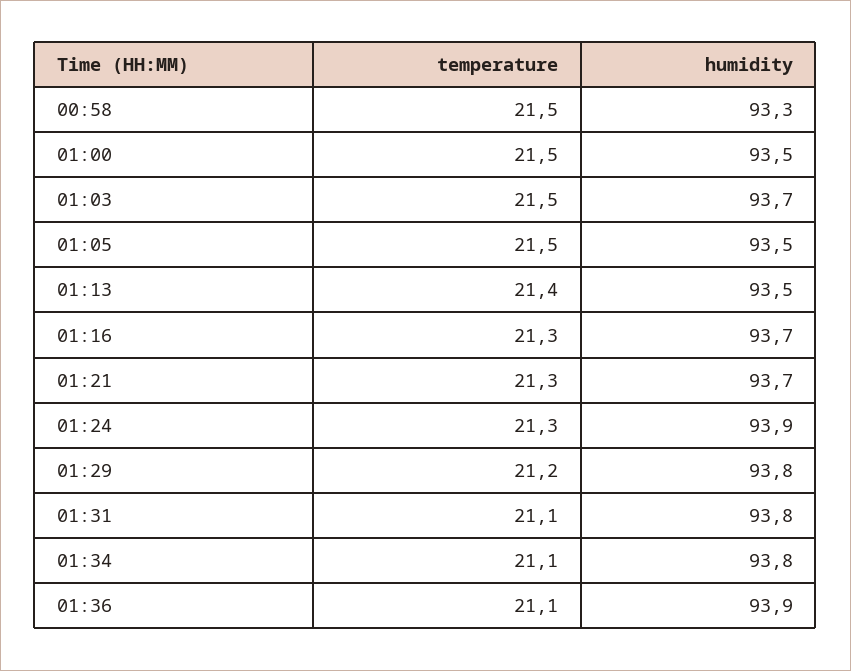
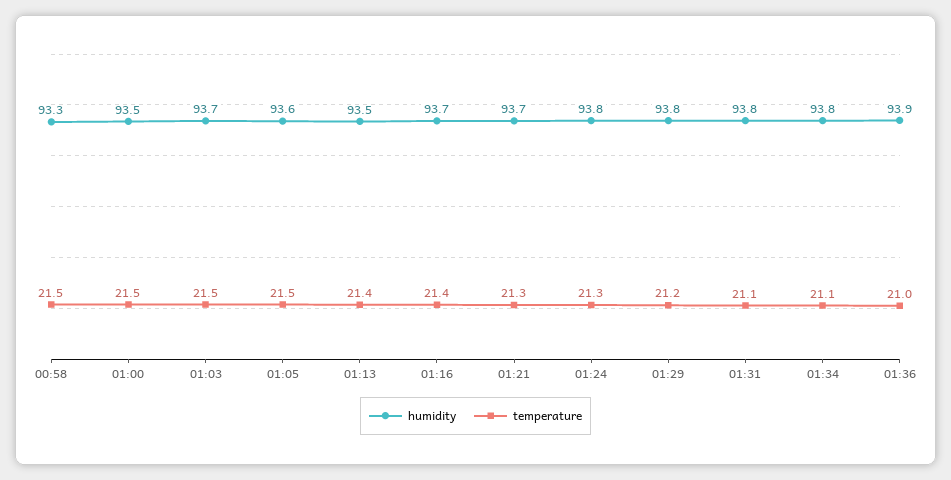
  {
    "temperature": {
      "00:58": 21.5,
      "01:00": 21.5,
      "01:03": 21.5,
      "01:05": 21.5,
      "01:13": 21.4,
-     "01:16": 21.3,
+     "01:16": 21.4,
      "01:21": 21.3,
      "01:24": 21.3,
      "01:29": 21.2,
      "01:31": 21.1,
      "01:34": 21.1,
-     "01:36": 21.1
+     "01:36": 21
    },
    "humidity": {
      "00:58": 93.3,
      "01:00": 93.5,
      "01:03": 93.7,
-     "01:05": 93.5,
+     "01:05": 93.6,
      "01:13": 93.5,
      "01:16": 93.7,
      "01:21": 93.7,
-     "01:24": 93.9,
+     "01:24": 93.8,
      "01:29": 93.8,
      "01:31": 93.8,
      "01:34": 93.8,
      "01:36": 93.9
    }
  }

